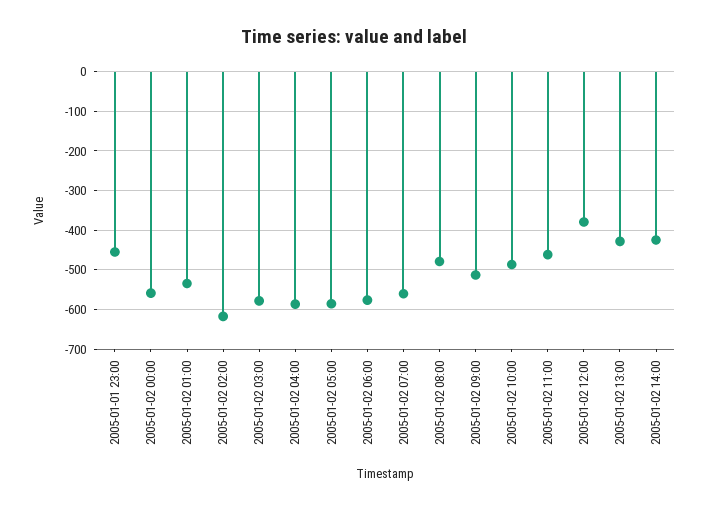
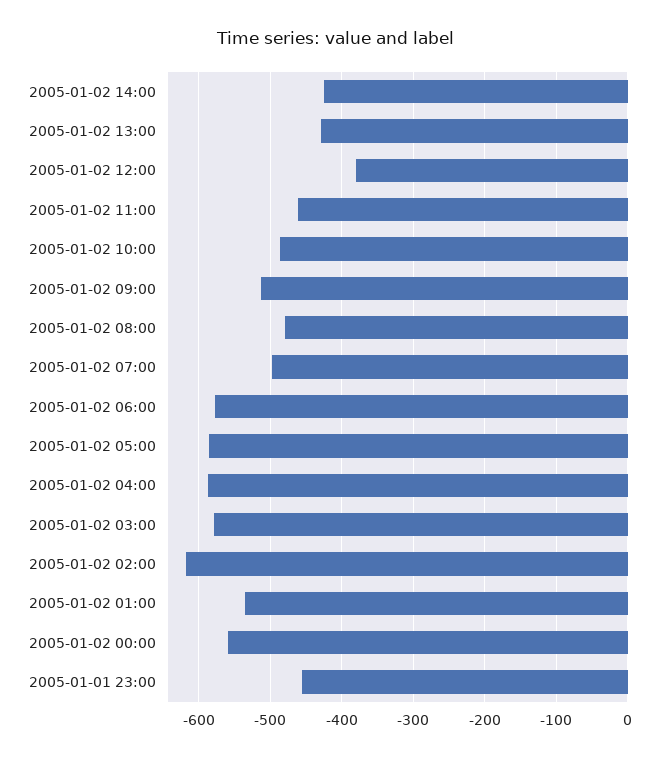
  {
    "2005-01-01 23:00": -460,
    "2005-01-02 00:00": -560,
    "2005-01-02 01:00": -530,
    "2005-01-02 02:00": -620,
    "2005-01-02 03:00": -580,
    "2005-01-02 04:00": -590,
    "2005-01-02 05:00": -590,
    "2005-01-02 06:00": -580,
-   "2005-01-02 07:00": -560,
+   "2005-01-02 07:00": -500,
    "2005-01-02 08:00": -480,
    "2005-01-02 09:00": -510,
    "2005-01-02 10:00": -490,
    "2005-01-02 11:00": -460,
    "2005-01-02 12:00": -380,
    "2005-01-02 13:00": -430,
    "2005-01-02 14:00": -420
  }

